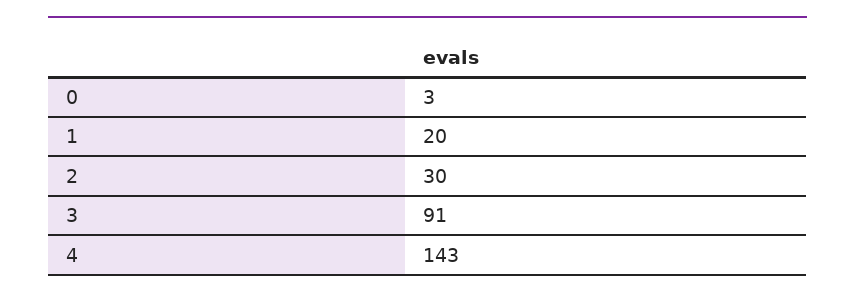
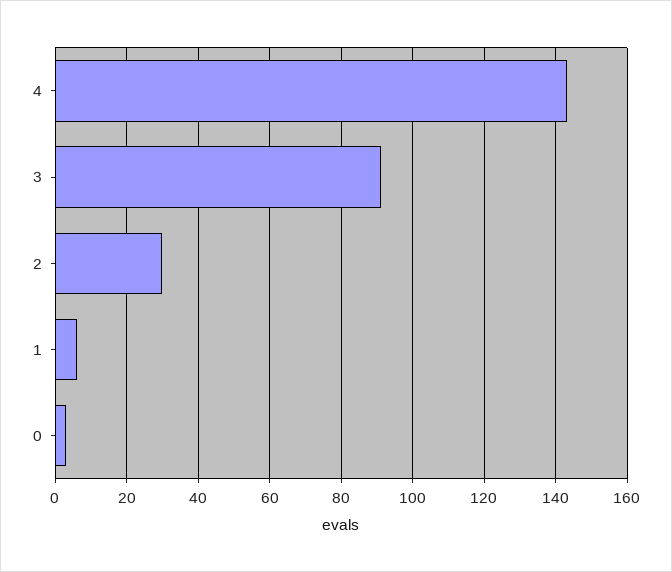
  {
    "0": 3,
-   "1": 20,
+   "1": 5,
    "2": 30,
    "3": 91,
    "4": 143
  }

